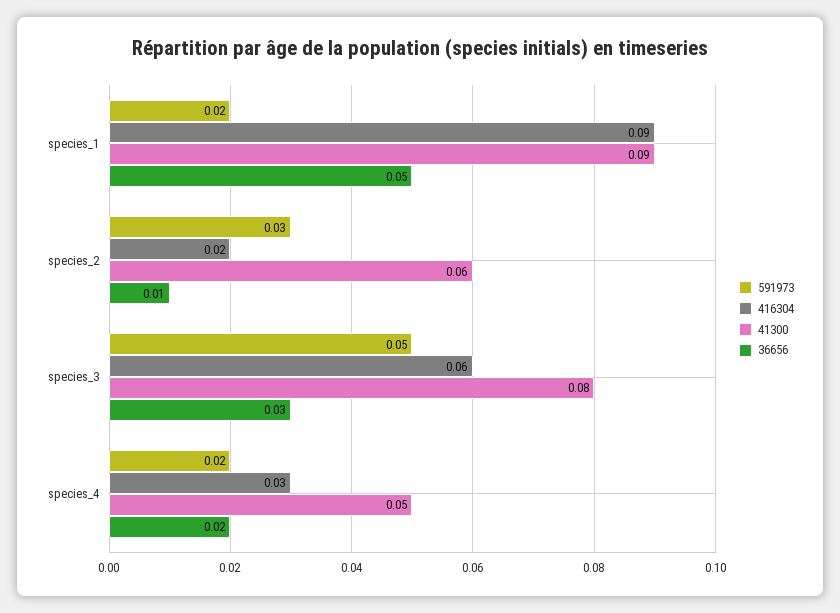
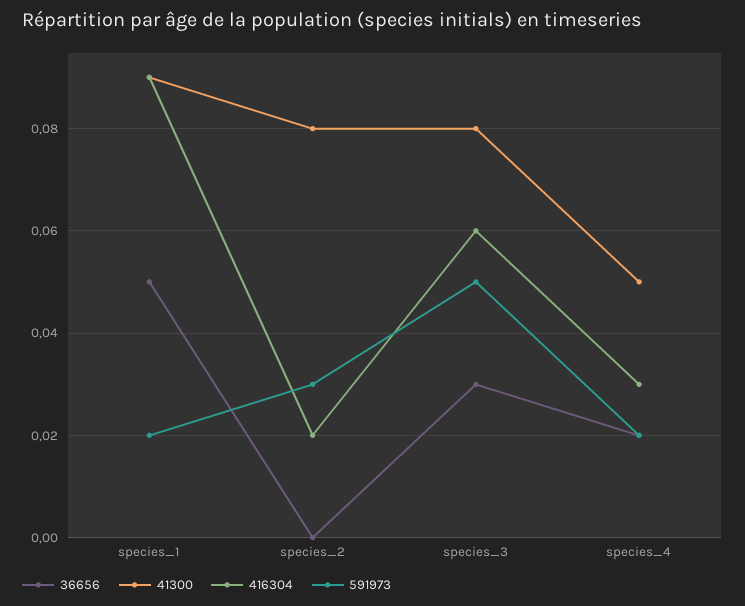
  {
    "591973": {
      "species_1": 0.02,
      "species_2": 0.03,
      "species_3": 0.05,
      "species_4": 0.02
    },
    "416304": {
      "species_1": 0.09,
      "species_2": 0.02,
      "species_3": 0.06,
      "species_4": 0.03
    },
    "41300": {
      "species_1": 0.09,
-     "species_2": 0.06,
+     "species_2": 0.08,
      "species_3": 0.08,
      "species_4": 0.05
    },
    "36656": {
      "species_1": 0.05,
-     "species_2": 0.01,
+     "species_2": 0,
      "species_3": 0.03,
      "species_4": 0.02
    }
  }

